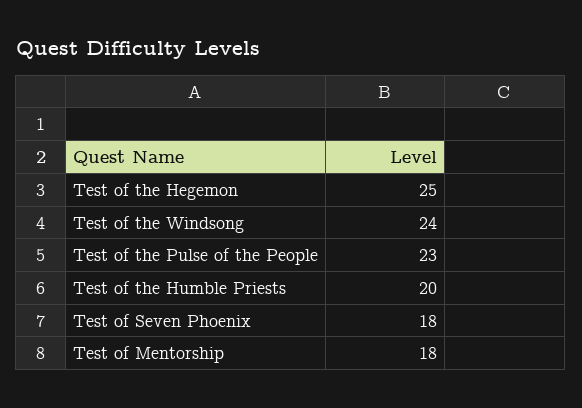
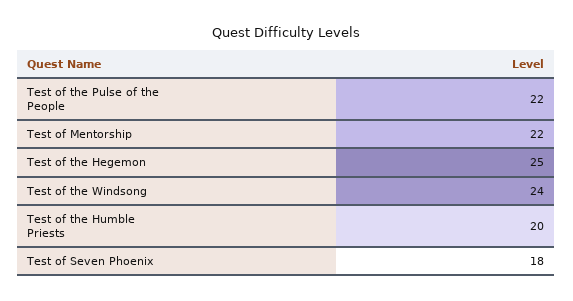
  {
    "Test of the Hegemon": 25,
    "Test of the Windsong": 24,
-   "Test of the Pulse of the People": 23,
+   "Test of the Pulse of the People": 22,
    "Test of the Humble Priests": 20,
    "Test of Seven Phoenix": 18,
-   "Test of Mentorship": 18
+   "Test of Mentorship": 22
  }

